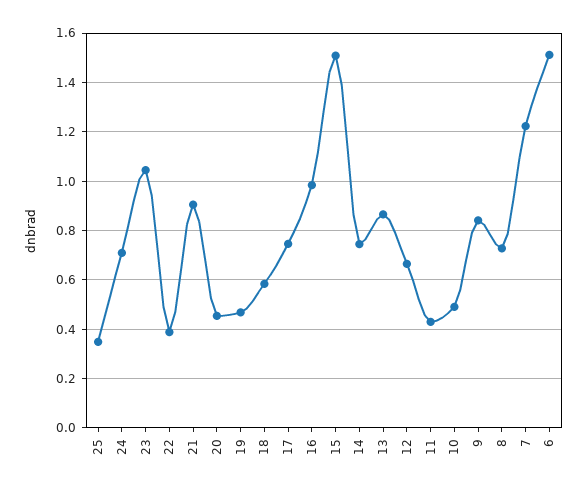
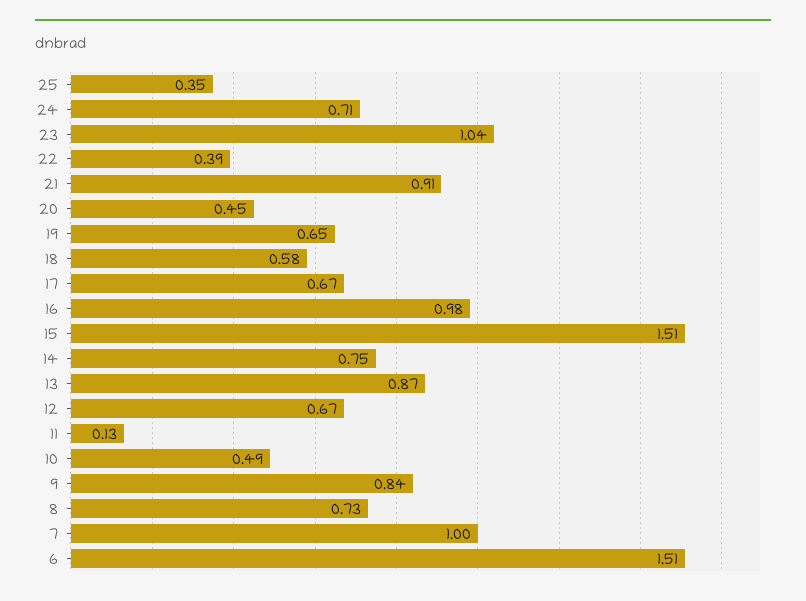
  {
    "25": 0.35,
    "24": 0.71,
    "23": 1.04,
    "22": 0.39,
    "21": 0.91,
    "20": 0.45,
-   "19": 0.475,
+   "19": 0.65,
    "18": 0.58,
-   "17": 0.75,
+   "17": 0.67,
    "16": 0.98,
    "15": 1.51,
    "14": 0.75,
    "13": 0.87,
    "12": 0.67,
-   "11": 0.425,
+   "11": 0.13,
    "10": 0.49,
    "9": 0.84,
    "8": 0.73,
-   "7": 1.225,
+   "7": 1,
    "6": 1.51
  }

